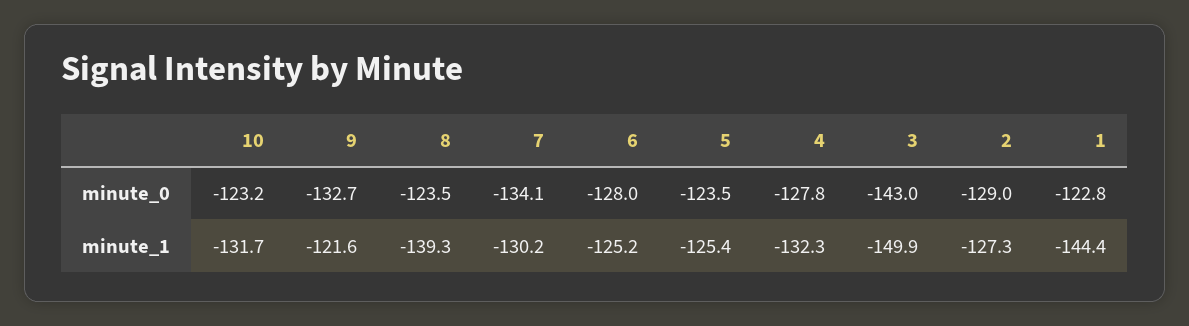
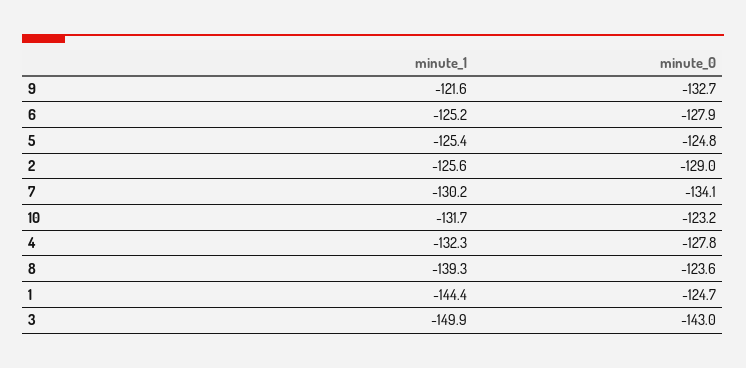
  {
    "10": {
      "minute_0": -123.2,
      "minute_1": -131.7
    },
    "9": {
      "minute_0": -132.7,
      "minute_1": -121.6
    },
    "8": {
-     "minute_0": -123.5,
+     "minute_0": -123.6,
      "minute_1": -139.3
    },
    "7": {
      "minute_0": -134.1,
      "minute_1": -130.2
    },
    "6": {
-     "minute_0": -128,
+     "minute_0": -127.9,
      "minute_1": -125.2
    },
    "5": {
-     "minute_0": -123.5,
+     "minute_0": -124.8,
      "minute_1": -125.4
    },
    "4": {
      "minute_0": -127.8,
      "minute_1": -132.3
    },
    "3": {
      "minute_0": -143,
      "minute_1": -149.9
    },
    "2": {
      "minute_0": -129,
-     "minute_1": -127.3
+     "minute_1": -125.6
    },
    "1": {
-     "minute_0": -122.8,
+     "minute_0": -124.7,
      "minute_1": -144.4
    }
  }

